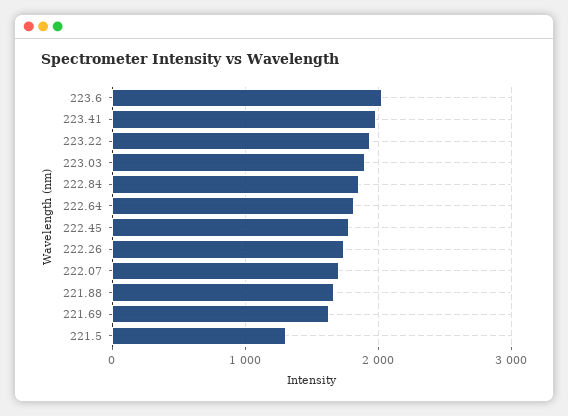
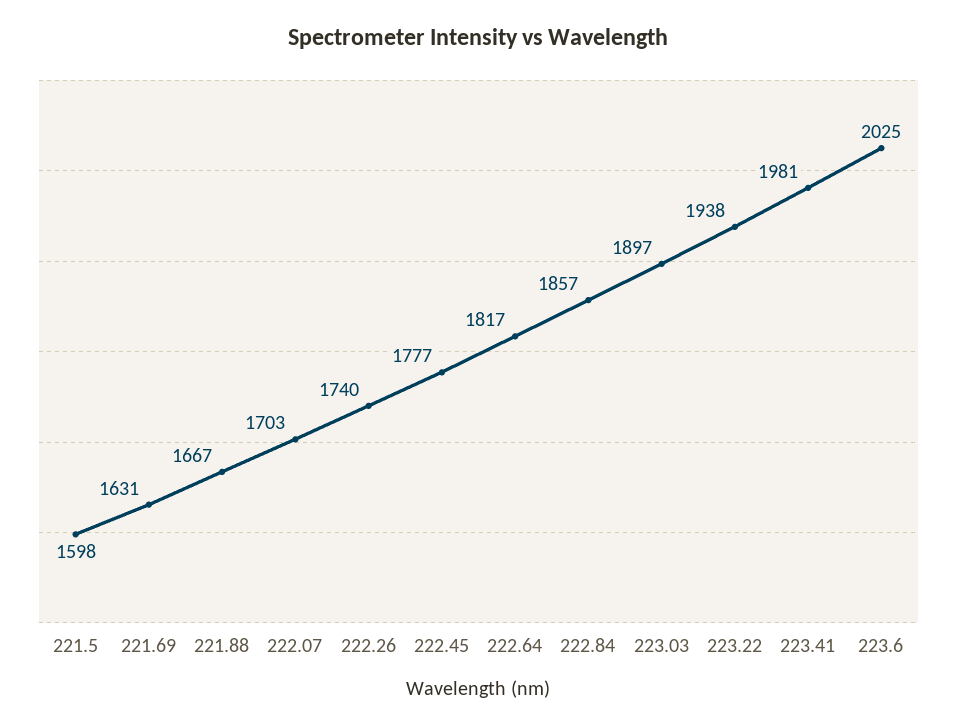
  {
    "223.6": 2025,
    "223.41": 1981,
    "223.22": 1938,
    "223.03": 1897,
    "222.84": 1857,
    "222.64": 1817,
    "222.45": 1777,
    "222.26": 1740,
    "222.07": 1703,
    "221.88": 1667,
    "221.69": 1631,
-   "221.5": 1300
+   "221.5": 1598
  }

